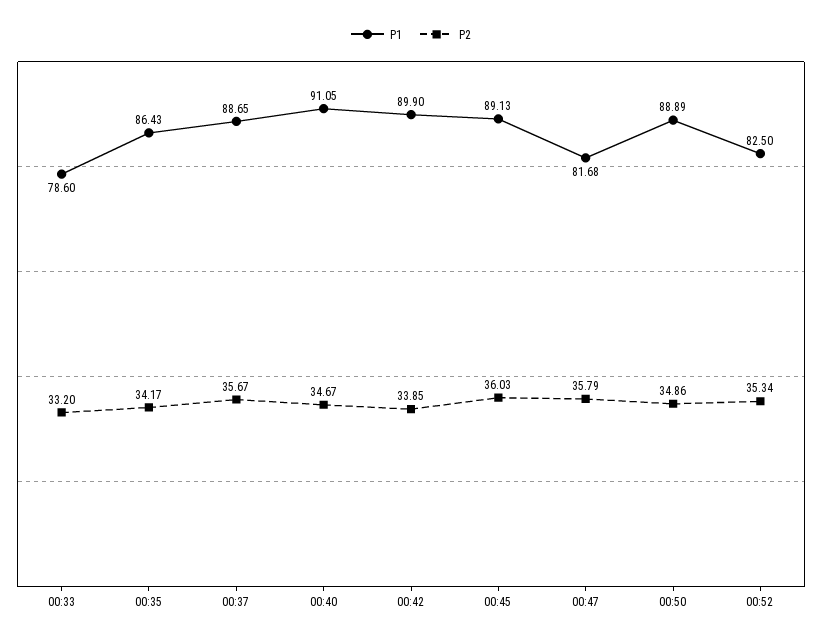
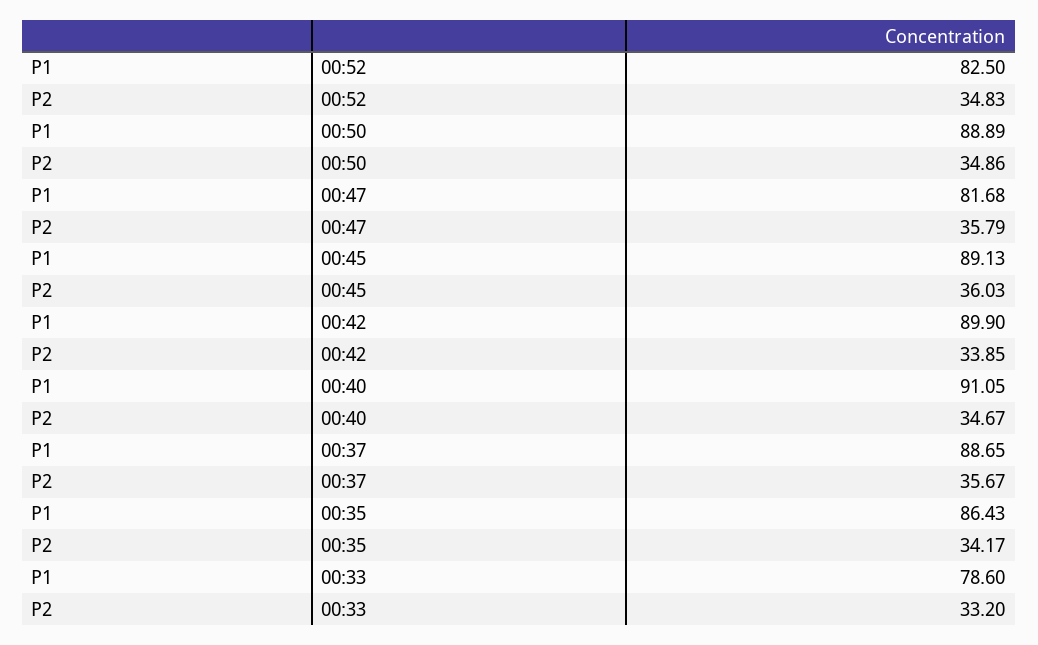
  {
    "P1": {
      "00:33": 78.6,
      "00:35": 86.43,
      "00:37": 88.65,
      "00:40": 91.05,
      "00:42": 89.9,
      "00:45": 89.13,
      "00:47": 81.68,
      "00:50": 88.89,
      "00:52": 82.5
    },
    "P2": {
      "00:33": 33.2,
      "00:35": 34.17,
      "00:37": 35.67,
      "00:40": 34.67,
      "00:42": 33.85,
      "00:45": 36.03,
      "00:47": 35.79,
      "00:50": 34.86,
-     "00:52": 35.34
+     "00:52": 34.83
    }
  }

